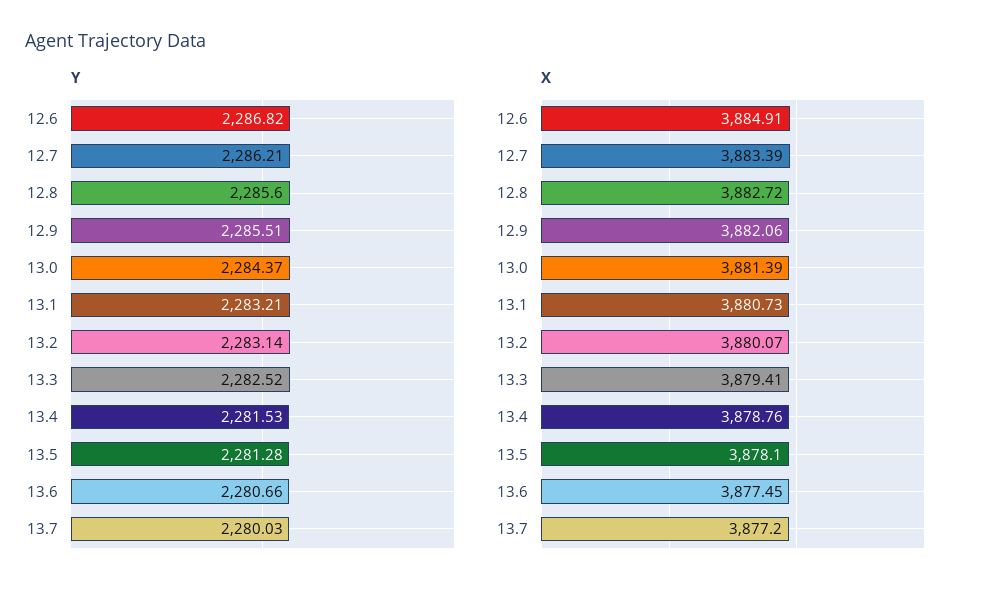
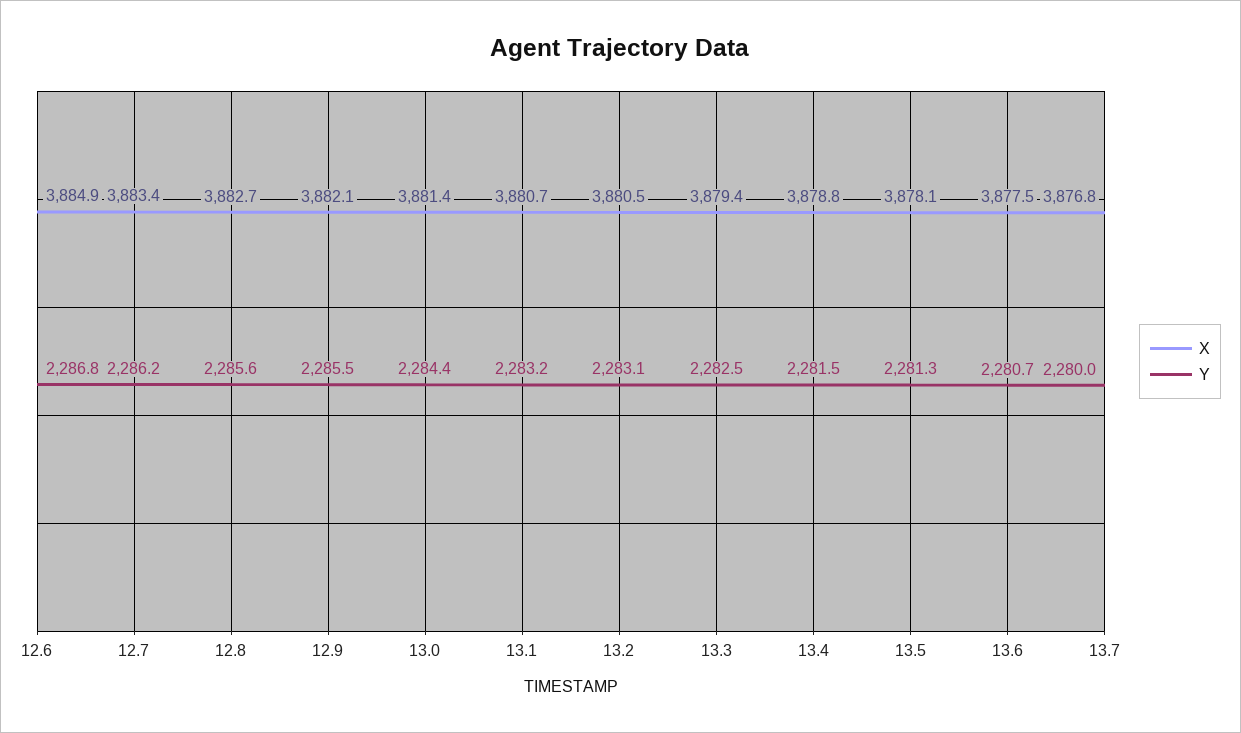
  {
    "Y": {
      "12.6": 2286.82,
      "12.7": 2286.21,
      "12.8": 2285.6,
      "12.9": 2285.51,
      "13.0": 2284.37,
      "13.1": 2283.21,
      "13.2": 2283.14,
      "13.3": 2282.52,
      "13.4": 2281.53,
      "13.5": 2281.28,
      "13.6": 2280.66,
      "13.7": 2280.03
    },
    "X": {
      "12.6": 3884.91,
      "12.7": 3883.39,
      "12.8": 3882.72,
      "12.9": 3882.06,
      "13.0": 3881.39,
      "13.1": 3880.73,
-     "13.2": 3880.07,
+     "13.2": 3880.5,
      "13.3": 3879.41,
      "13.4": 3878.76,
      "13.5": 3878.1,
      "13.6": 3877.45,
-     "13.7": 3877.2
+     "13.7": 3876.8
    }
  }

